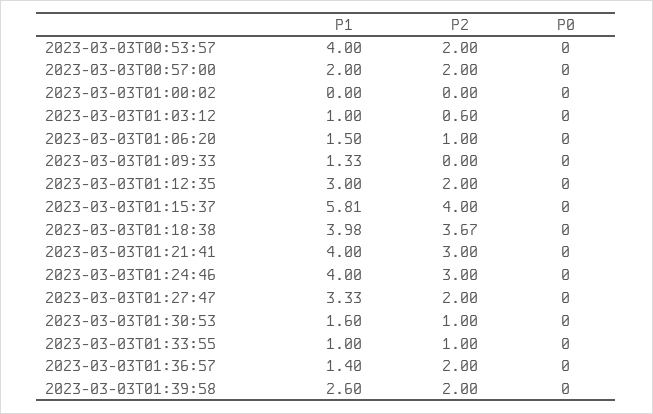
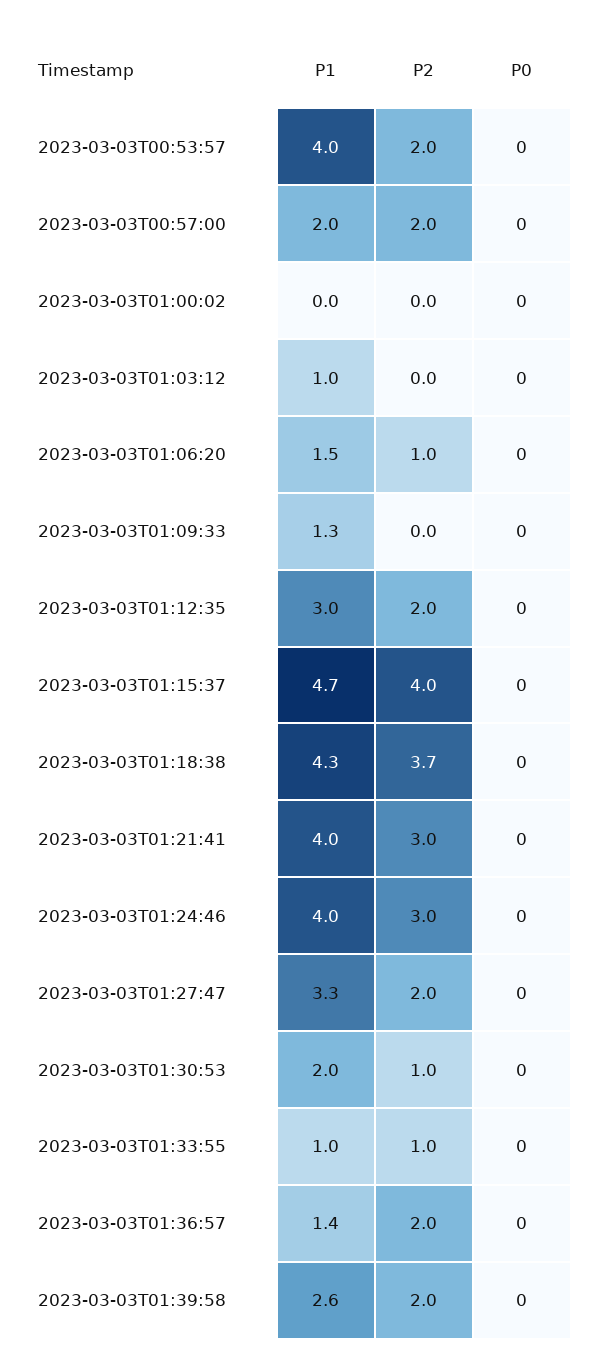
  {
    "P1": {
      "2023-03-03T00:53:57": 4,
      "2023-03-03T00:57:00": 2,
      "2023-03-03T01:00:02": 0,
      "2023-03-03T01:03:12": 1,
      "2023-03-03T01:06:20": 1.5,
      "2023-03-03T01:09:33": 1.33,
      "2023-03-03T01:12:35": 3,
-     "2023-03-03T01:15:37": 5.81,
+     "2023-03-03T01:15:37": 4.7,
-     "2023-03-03T01:18:38": 3.98,
+     "2023-03-03T01:18:38": 4.3,
      "2023-03-03T01:21:41": 4,
      "2023-03-03T01:24:46": 4,
      "2023-03-03T01:27:47": 3.33,
-     "2023-03-03T01:30:53": 1.6,
+     "2023-03-03T01:30:53": 2,
      "2023-03-03T01:33:55": 1,
      "2023-03-03T01:36:57": 1.4,
      "2023-03-03T01:39:58": 2.6
    },
    "P2": {
      "2023-03-03T00:53:57": 2,
      "2023-03-03T00:57:00": 2,
      "2023-03-03T01:00:02": 0,
-     "2023-03-03T01:03:12": 0.6,
+     "2023-03-03T01:03:12": 0,
      "2023-03-03T01:06:20": 1,
      "2023-03-03T01:09:33": 0,
      "2023-03-03T01:12:35": 2,
      "2023-03-03T01:15:37": 4,
      "2023-03-03T01:18:38": 3.67,
      "2023-03-03T01:21:41": 3,
      "2023-03-03T01:24:46": 3,
      "2023-03-03T01:27:47": 2,
      "2023-03-03T01:30:53": 1,
      "2023-03-03T01:33:55": 1,
      "2023-03-03T01:36:57": 2,
      "2023-03-03T01:39:58": 2
    },
    "P0": {
      "2023-03-03T00:53:57": 0,
      "2023-03-03T00:57:00": 0,
      "2023-03-03T01:00:02": 0,
      "2023-03-03T01:03:12": 0,
      "2023-03-03T01:06:20": 0,
      "2023-03-03T01:09:33": 0,
      "2023-03-03T01:12:35": 0,
      "2023-03-03T01:15:37": 0,
      "2023-03-03T01:18:38": 0,
      "2023-03-03T01:21:41": 0,
      "2023-03-03T01:24:46": 0,
      "2023-03-03T01:27:47": 0,
      "2023-03-03T01:30:53": 0,
      "2023-03-03T01:33:55": 0,
      "2023-03-03T01:36:57": 0,
      "2023-03-03T01:39:58": 0
    }
  }

